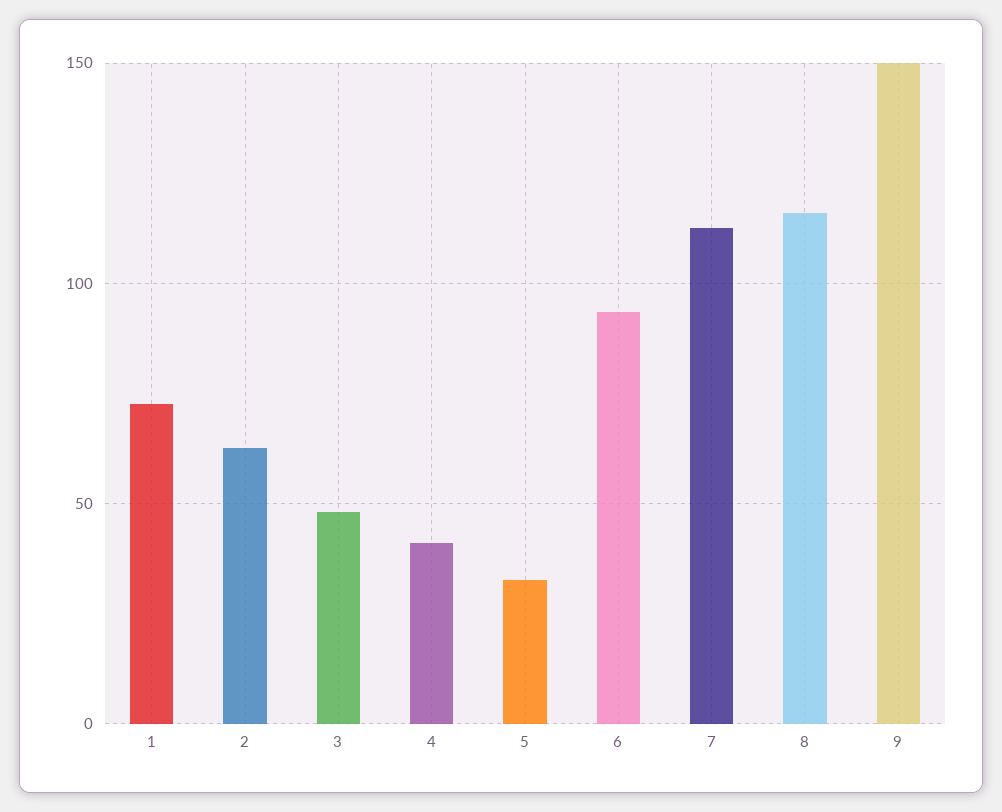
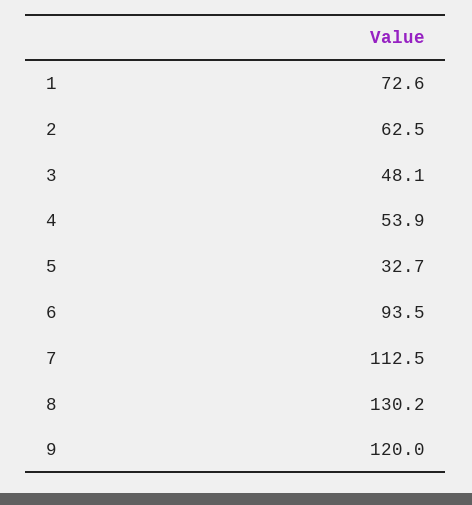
  {
    "1": 72.6,
    "2": 62.5,
    "3": 48.1,
-   "4": 40,
+   "4": 53.9,
    "5": 32.7,
    "6": 93.5,
    "7": 112.5,
-   "8": 115,
+   "8": 130.2,
-   "9": 150
+   "9": 120
  }

